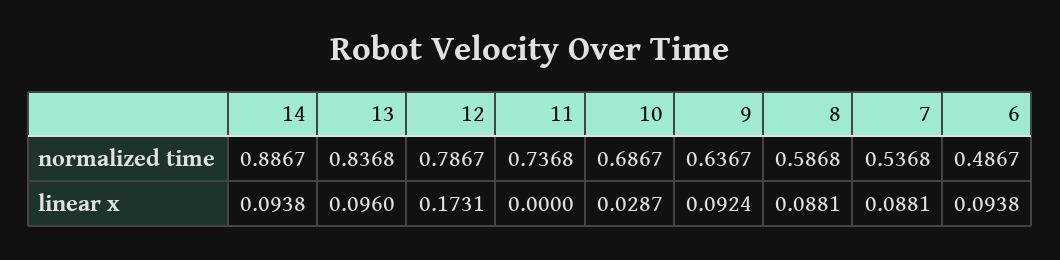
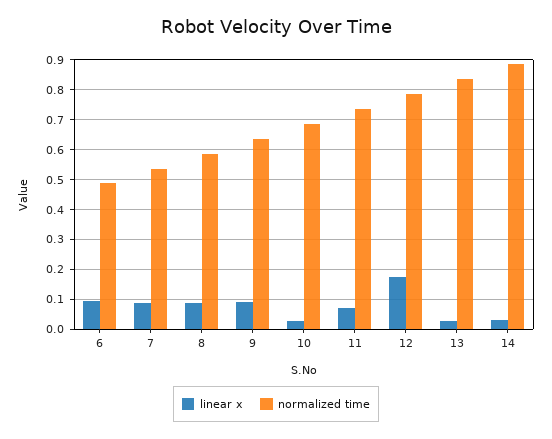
  {
    "normalized time": {
      "14": 0.8867,
      "13": 0.8368,
      "12": 0.7867,
      "11": 0.7368,
      "10": 0.6867,
      "9": 0.6367,
      "8": 0.5868,
      "7": 0.5368,
      "6": 0.4867
    },
    "linear x": {
-     "14": 0.0938,
+     "14": 0.025,
-     "13": 0.096,
+     "13": 0.025,
      "12": 0.1731,
-     "11": 0,
+     "11": 0.075,
      "10": 0.0287,
      "9": 0.0924,
      "8": 0.0881,
      "7": 0.0881,
      "6": 0.0938
    }
  }

